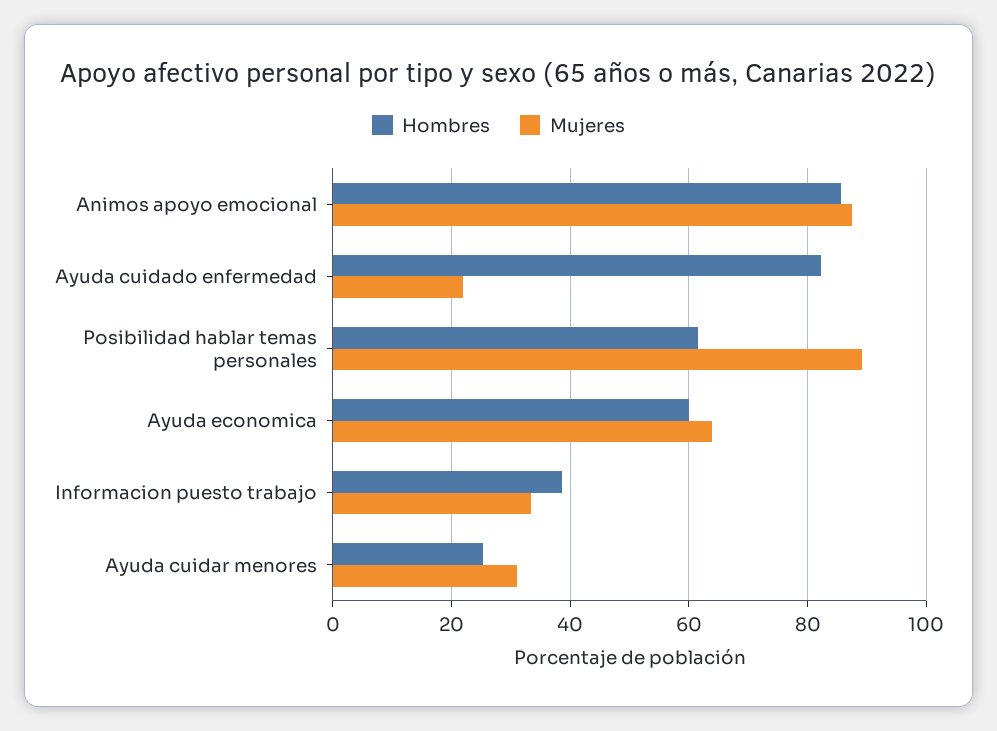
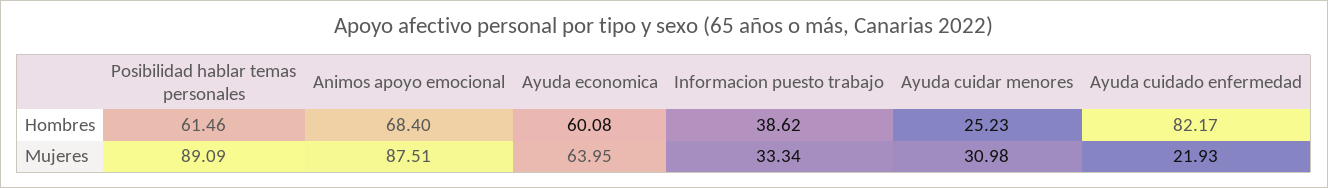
  {
    "Hombres": {
-     "Animos apoyo emocional": 86,
+     "Animos apoyo emocional": 68.4,
      "Ayuda cuidado enfermedad": 82.17,
      "Posibilidad hablar temas personales": 61.46,
      "Ayuda economica": 60.08,
      "Informacion puesto trabajo": 38.62,
      "Ayuda cuidar menores": 25.23
    },
    "Mujeres": {
      "Animos apoyo emocional": 87.51,
      "Ayuda cuidado enfermedad": 21.93,
      "Posibilidad hablar temas personales": 89.09,
      "Ayuda economica": 63.95,
      "Informacion puesto trabajo": 33.34,
      "Ayuda cuidar menores": 30.98
    }
  }

